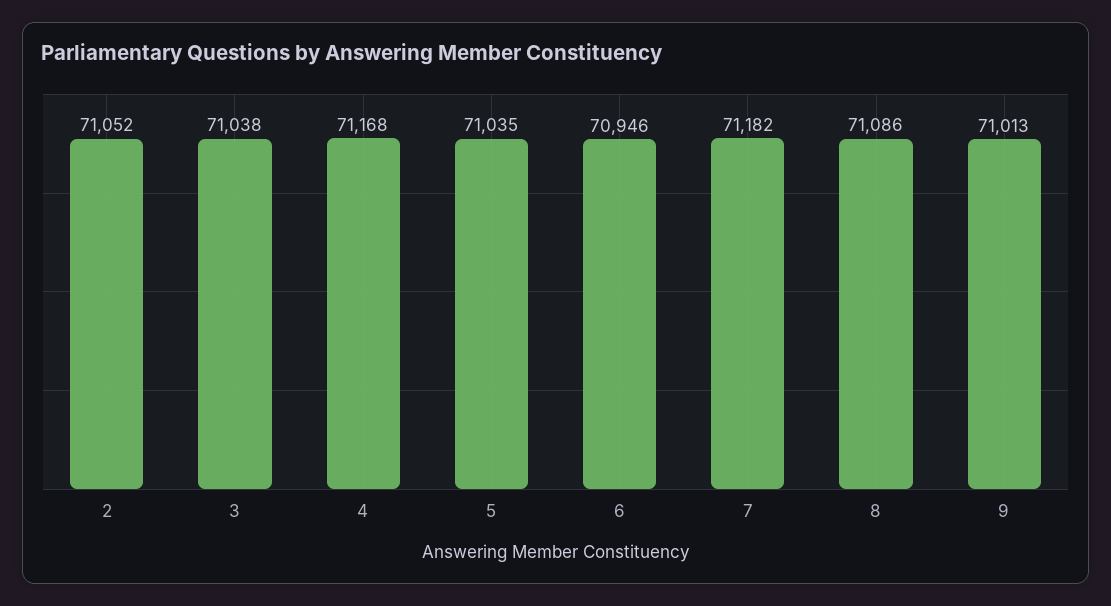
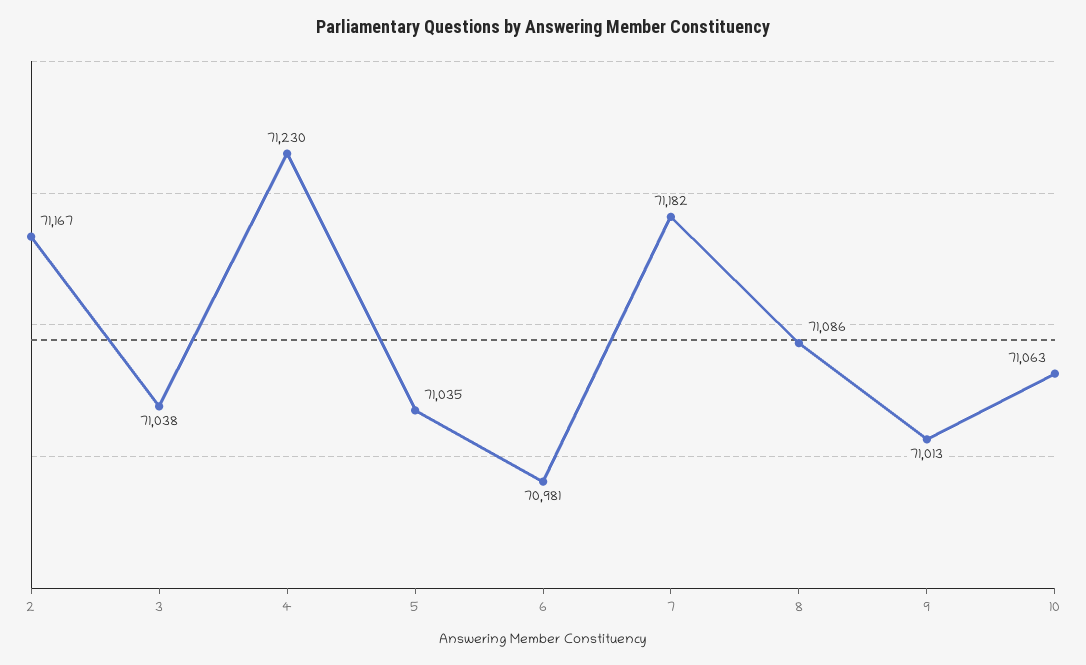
  {
-   "2": 71052,
+   "2": 71167,
    "3": 71038,
-   "4": 71168,
+   "4": 71230,
    "5": 71035,
-   "6": 70946,
+   "6": 70981,
    "7": 71182,
    "8": 71086,
-   "9": 71013
+   "9": 71013,
+   "10": 71063
  }

